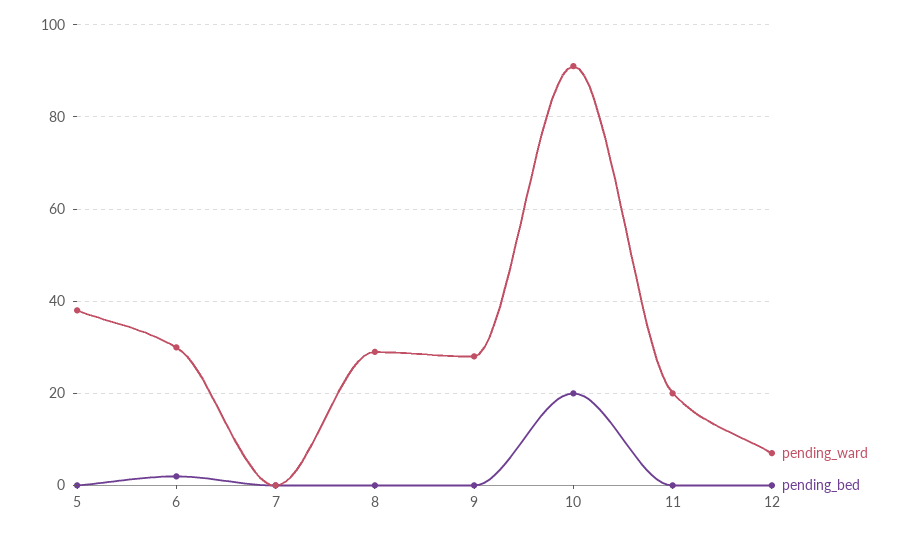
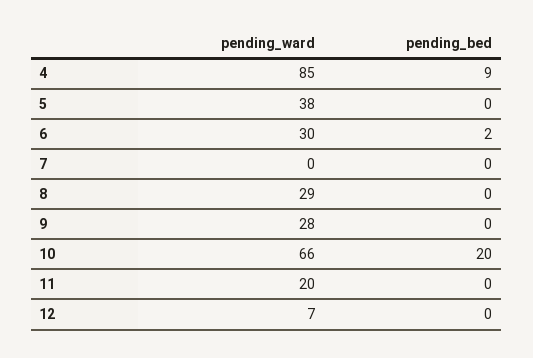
  {
    "pending_ward": {
      "5": 38,
      "6": 30,
      "7": 0,
      "8": 29,
      "9": 28,
-     "10": 90,
+     "10": 66,
      "11": 20,
-     "12": 7
+     "12": 7,
+     "4": 85
    },
    "pending_bed": {
      "5": 0,
      "6": 2,
      "7": 0,
      "8": 0,
      "9": 0,
      "10": 20,
      "11": 0,
-     "12": 0
+     "12": 0,
+     "4": 9
    }
  }

